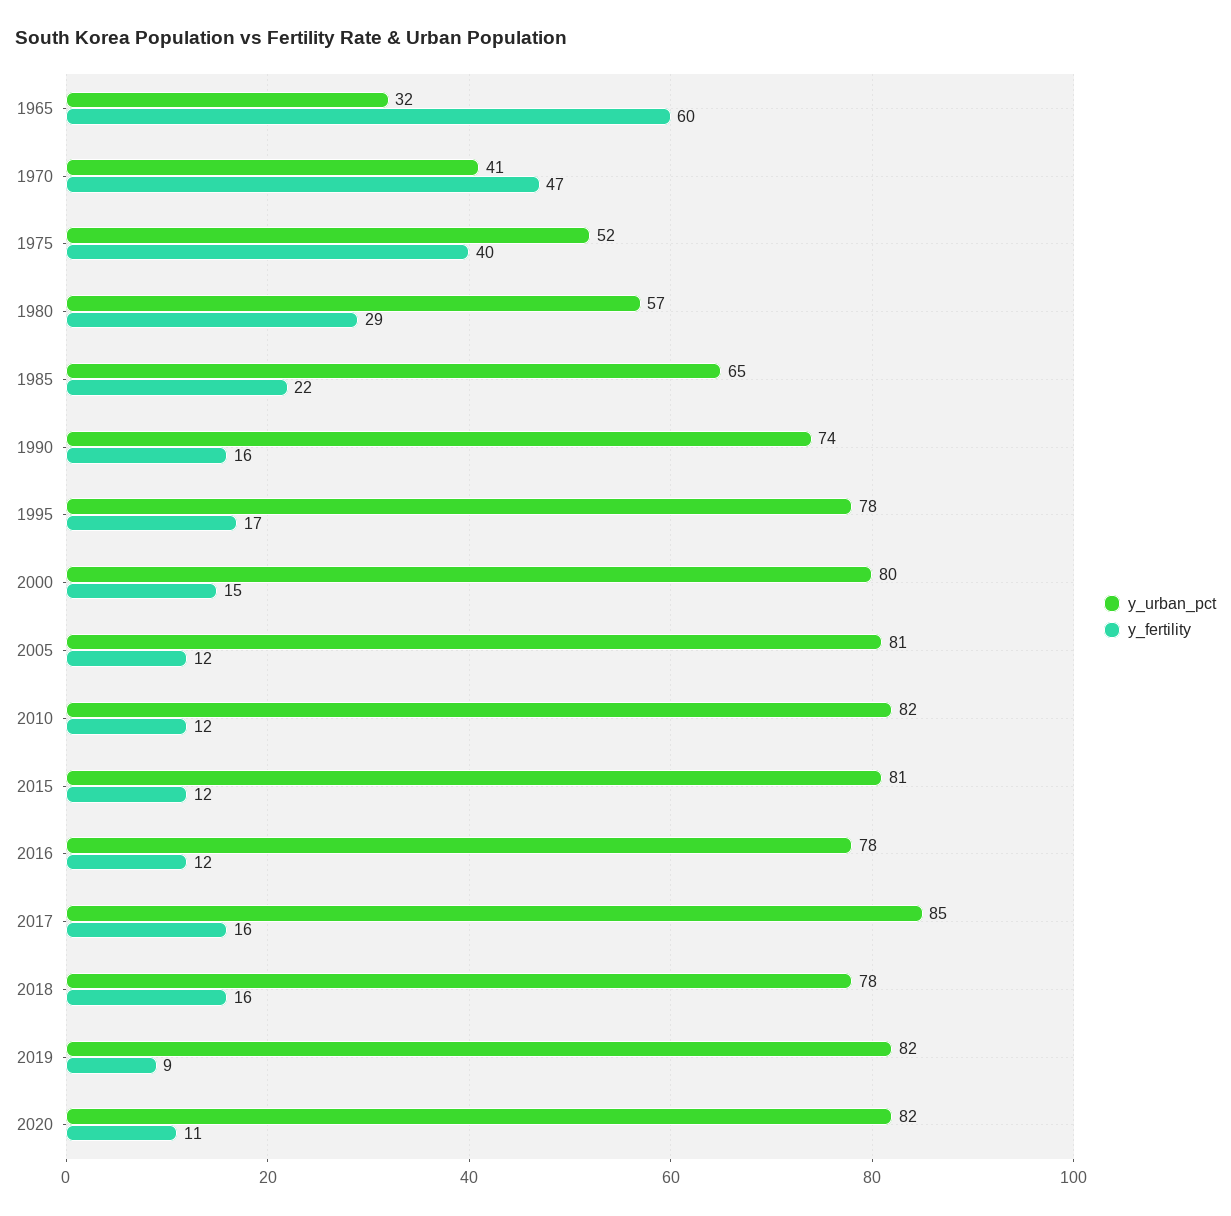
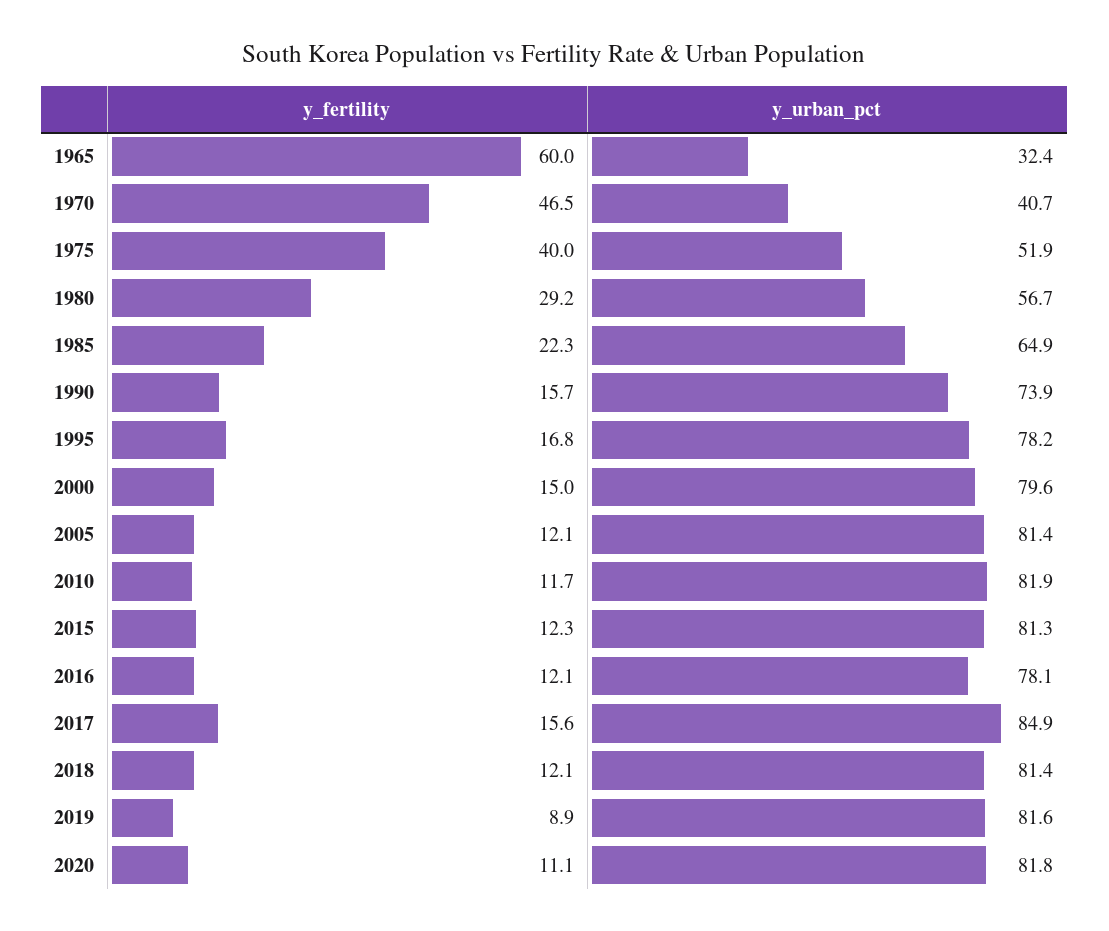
  {
    "y_urban_pct": {
      "1965": 32.4,
      "1970": 40.7,
      "1975": 51.9,
      "1980": 56.7,
      "1985": 64.9,
      "1990": 73.9,
      "1995": 78.2,
      "2000": 79.6,
      "2005": 81.4,
      "2010": 81.9,
      "2015": 81.3,
      "2016": 78.1,
      "2017": 84.9,
-     "2018": 78,
+     "2018": 81.4,
      "2019": 81.6,
      "2020": 81.8
    },
    "y_fertility": {
      "1965": 60,
      "1970": 46.5,
      "1975": 40,
      "1980": 29.2,
      "1985": 22.3,
      "1990": 15.7,
      "1995": 16.8,
      "2000": 15,
      "2005": 12.1,
      "2010": 11.7,
      "2015": 12.3,
      "2016": 12.1,
      "2017": 15.6,
-     "2018": 16,
+     "2018": 12.1,
      "2019": 8.9,
      "2020": 11.1
    }
  }

